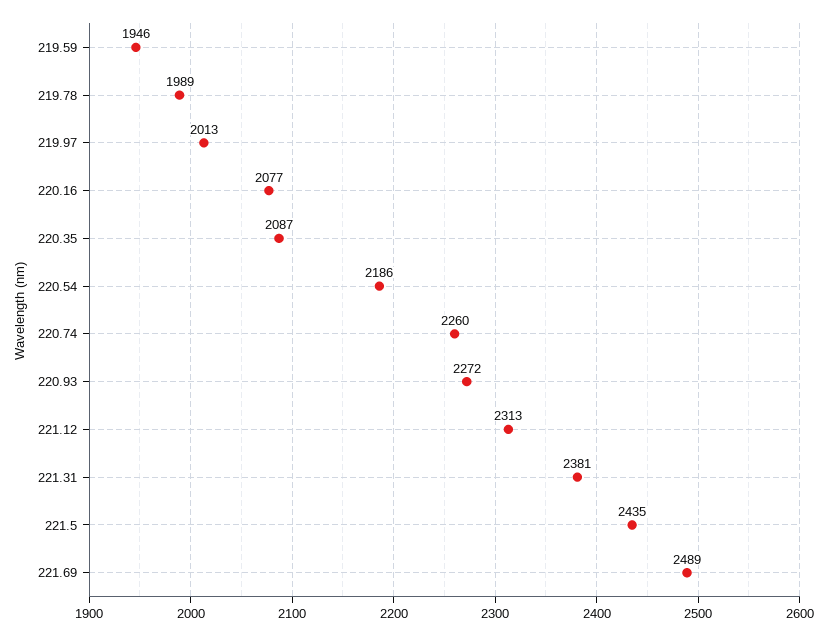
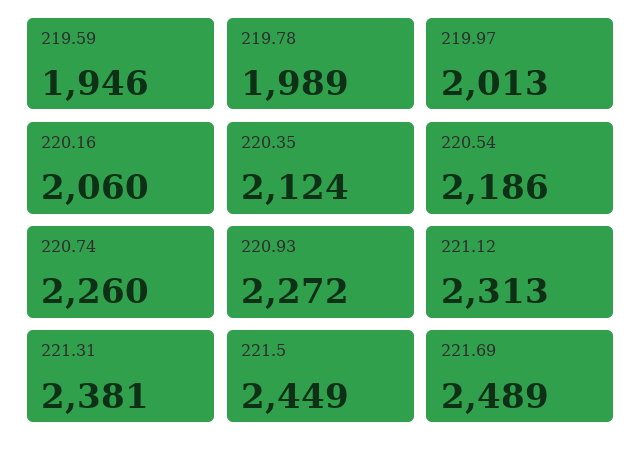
  {
    "219.59": 1946,
    "219.78": 1989,
    "219.97": 2013,
-   "220.16": 2077,
+   "220.16": 2060,
-   "220.35": 2087,
+   "220.35": 2124,
    "220.54": 2186,
    "220.74": 2260,
    "220.93": 2272,
    "221.12": 2313,
    "221.31": 2381,
-   "221.5": 2435,
+   "221.5": 2449,
    "221.69": 2489
  }

